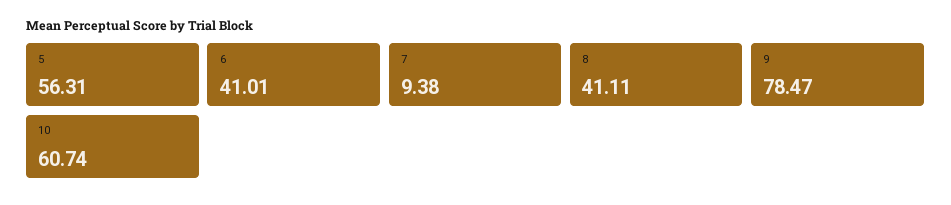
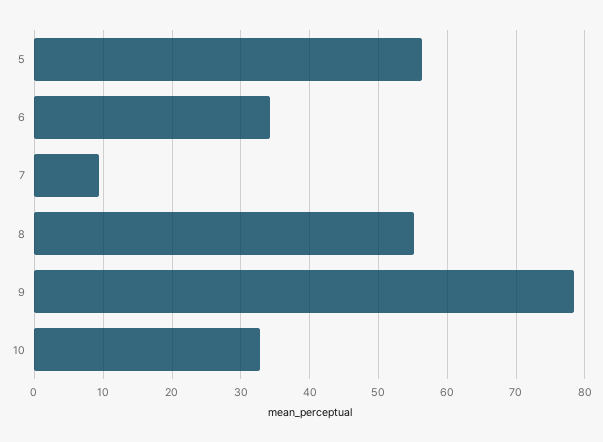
  {
    "5": 56.31,
-   "6": 41.01,
+   "6": 34,
    "7": 9.38,
-   "8": 41.11,
+   "8": 55,
    "9": 78.47,
-   "10": 60.74
+   "10": 33
  }

